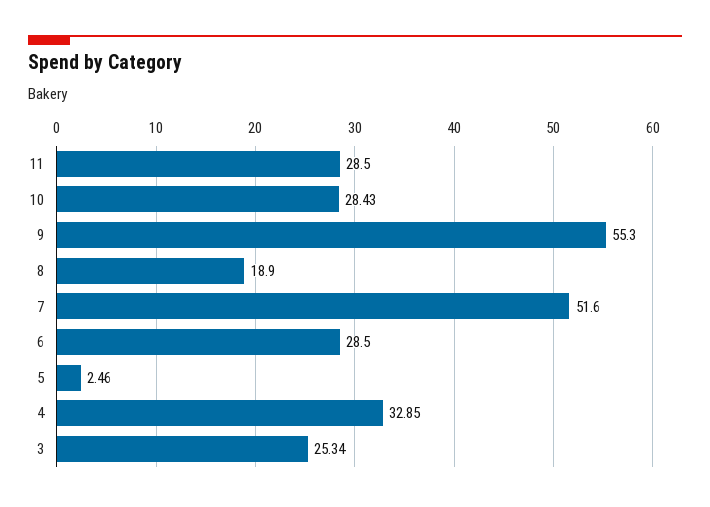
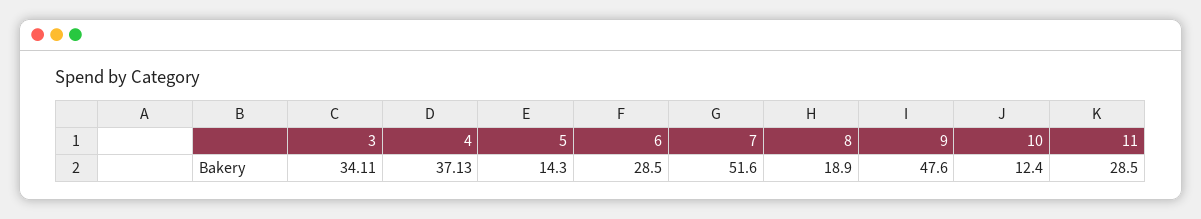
  {
    "11": 28.5,
-   "10": 28.43,
+   "10": 12.4,
-   "9": 55.3,
+   "9": 47.6,
    "8": 18.9,
    "7": 51.6,
    "6": 28.5,
-   "5": 2.46,
+   "5": 14.3,
-   "4": 32.85,
+   "4": 37.13,
-   "3": 25.34
+   "3": 34.11
  }

